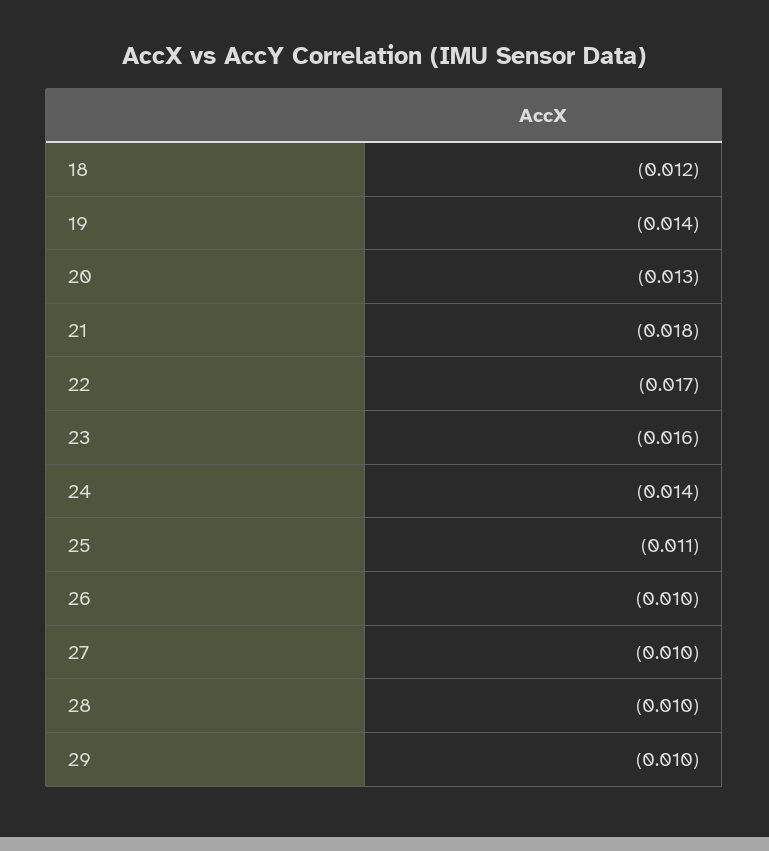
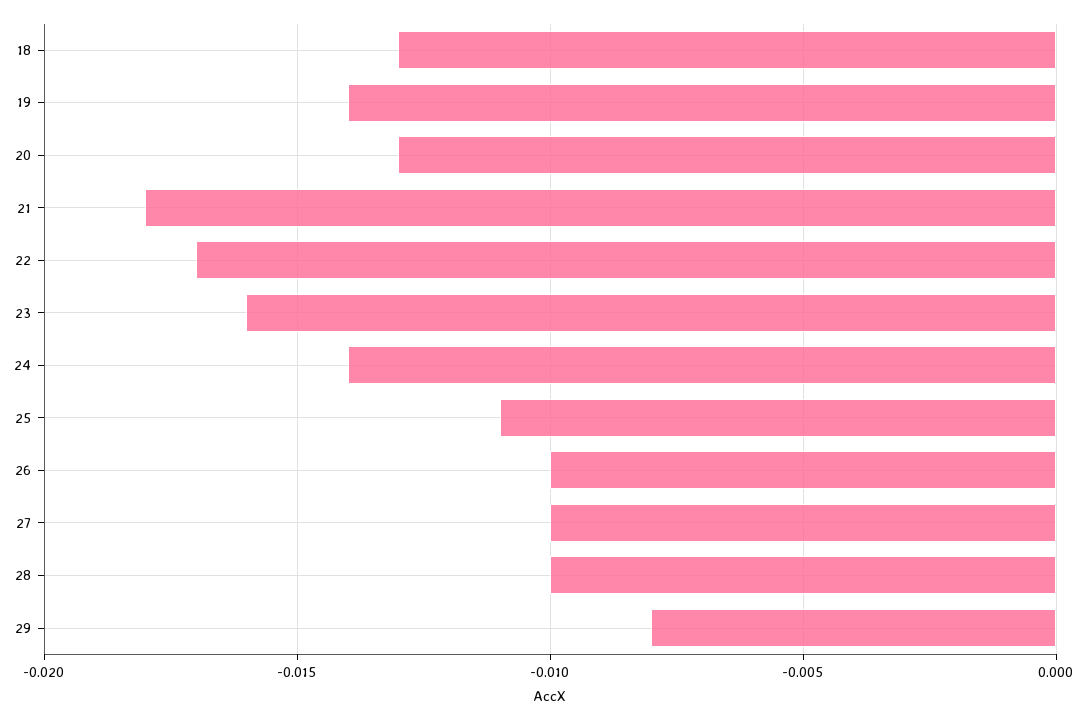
  {
-   "18": -0.012,
+   "18": -0.013,
    "19": -0.014,
    "20": -0.013,
    "21": -0.018,
    "22": -0.017,
    "23": -0.016,
    "24": -0.014,
    "25": -0.011,
    "26": -0.01,
    "27": -0.01,
    "28": -0.01,
-   "29": -0.01
+   "29": -0.008
  }

